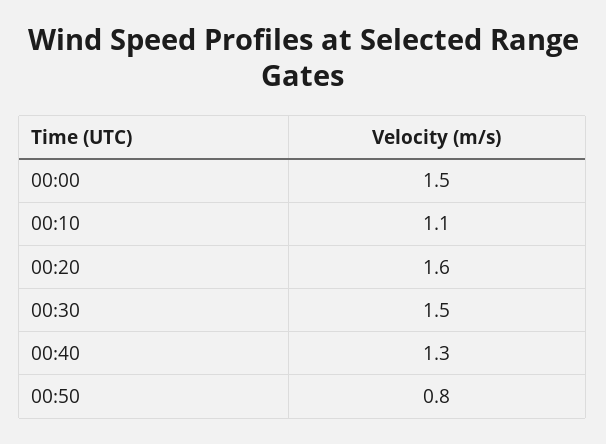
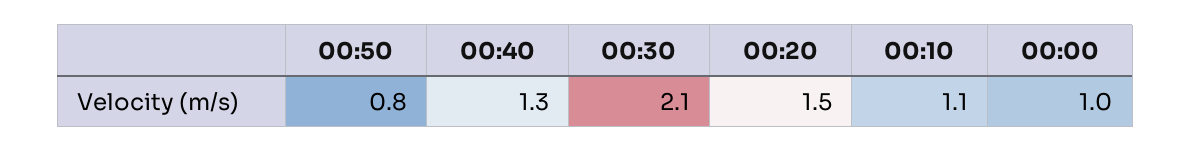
  {
-   "00:00": 1.5,
+   "00:00": 1,
    "00:10": 1.1,
-   "00:20": 1.6,
+   "00:20": 1.5,
-   "00:30": 1.5,
+   "00:30": 2.1,
    "00:40": 1.3,
    "00:50": 0.8
  }

